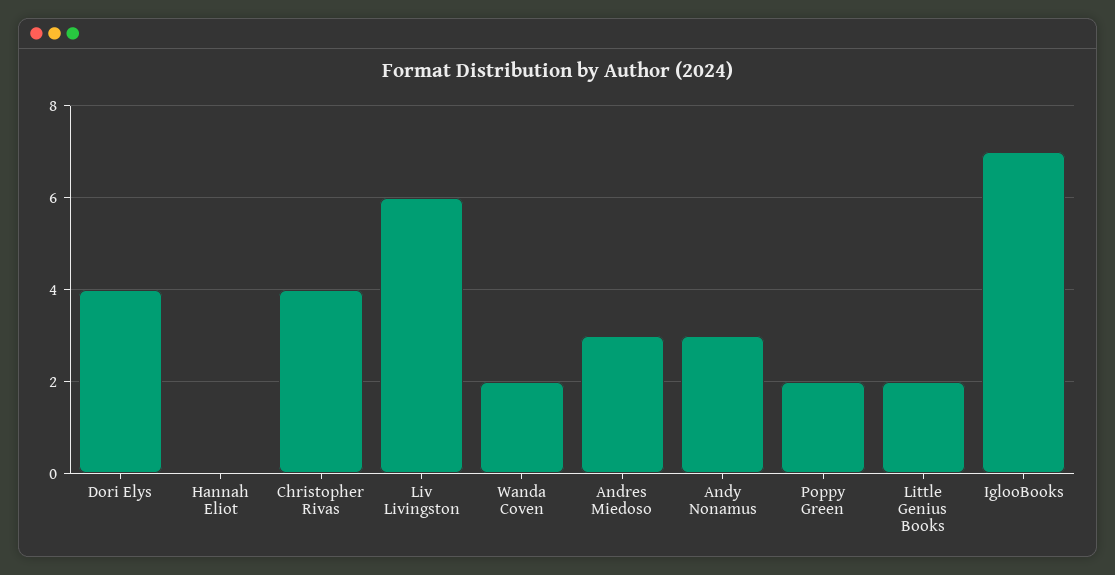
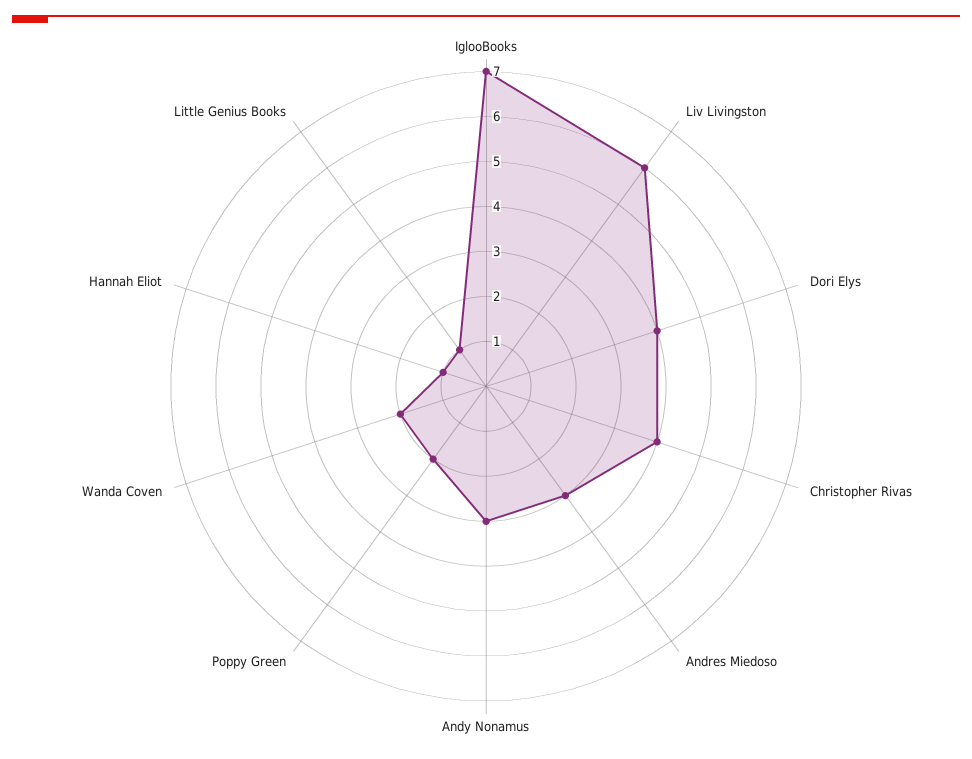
  {
    "Dori Elys": 4,
-   "Hannah Eliot": 0,
+   "Hannah Eliot": 1,
    "Christopher Rivas": 4,
    "Liv Livingston": 6,
    "Wanda Coven": 2,
    "Andres Miedoso": 3,
    "Andy Nonamus": 3,
    "Poppy Green": 2,
-   "Little Genius Books": 2,
+   "Little Genius Books": 1,
    "IglooBooks": 7
  }

